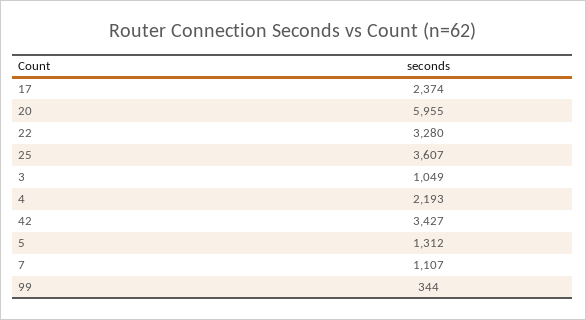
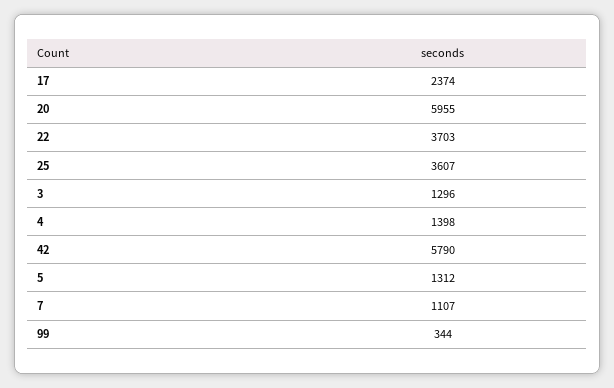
  {
    "17": 2374,
    "20": 5955,
-   "22": 3280,
+   "22": 3703,
    "25": 3607,
-   "3": 1049,
+   "3": 1296,
-   "4": 2193,
+   "4": 1398,
-   "42": 3427,
+   "42": 5790,
    "5": 1312,
    "7": 1107,
    "99": 344
  }

